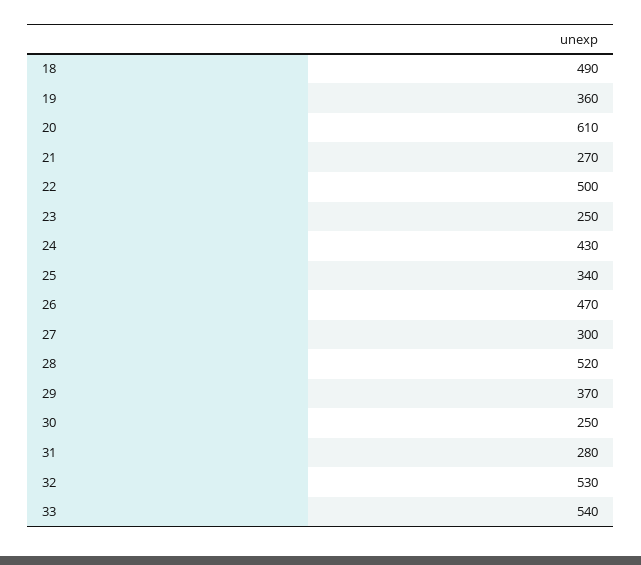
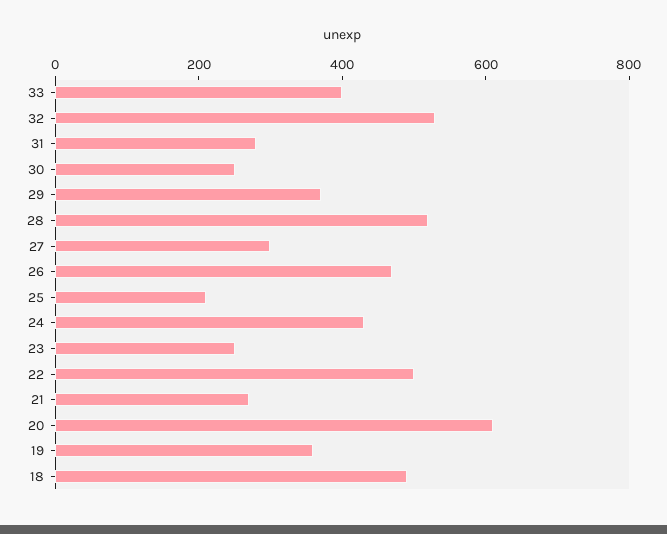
  {
    "18": 490,
    "19": 360,
    "20": 610,
    "21": 270,
    "22": 500,
    "23": 250,
    "24": 430,
-   "25": 340,
+   "25": 200,
    "26": 470,
    "27": 300,
    "28": 520,
    "29": 370,
    "30": 250,
    "31": 280,
    "32": 530,
-   "33": 540
+   "33": 400
  }

